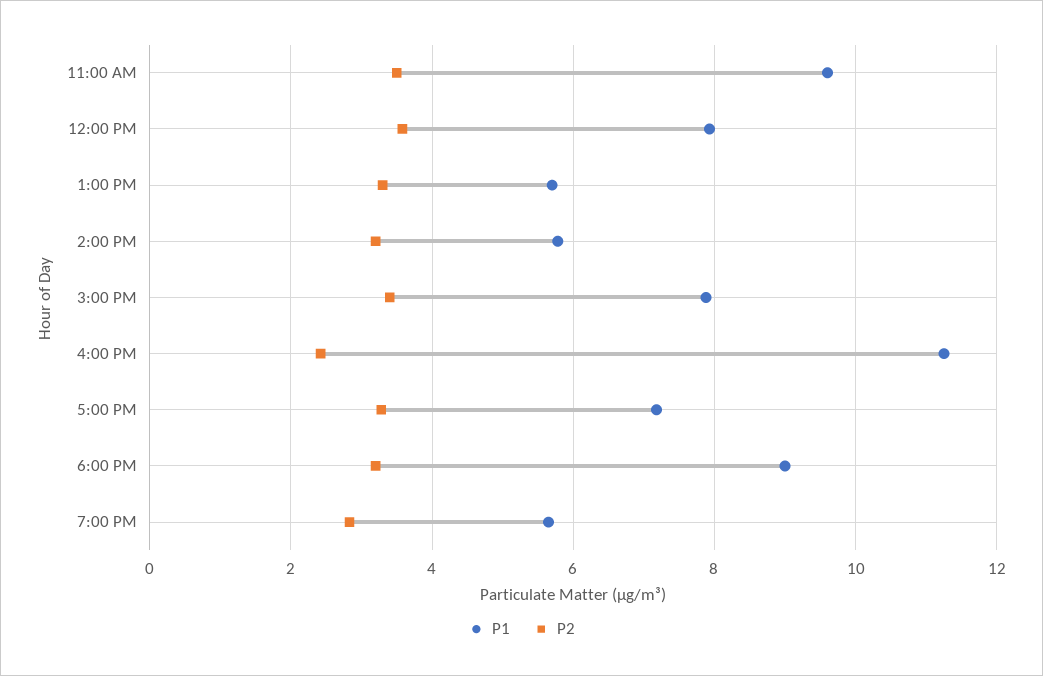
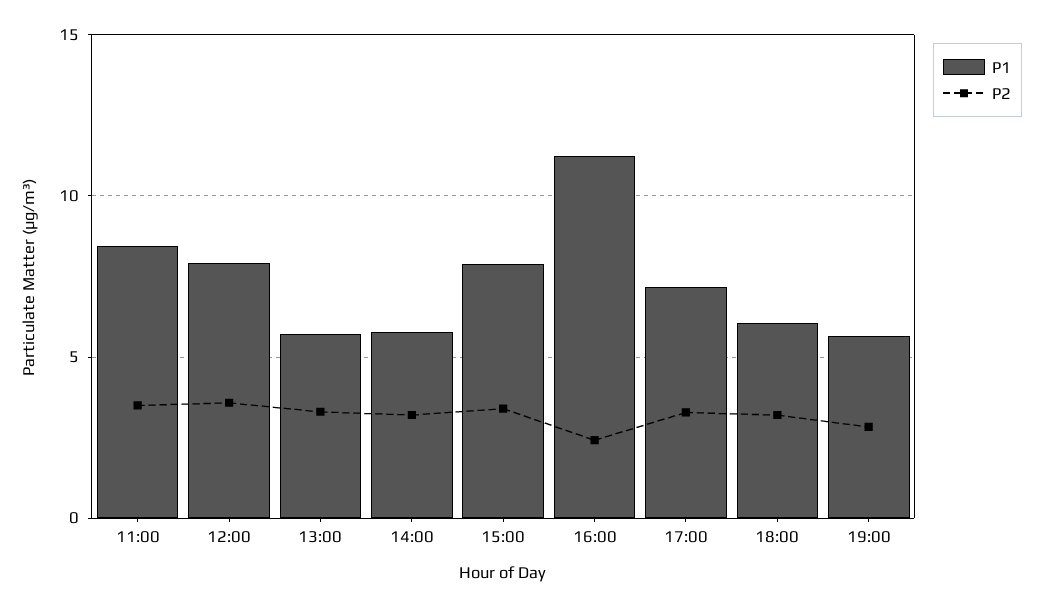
  {
    "P1": {
-     "11:00 AM": 9.6,
+     "11:00 AM": 8.5,
      "12:00 PM": 8,
      "1:00 PM": 5.8,
      "2:00 PM": 5.8,
      "3:00 PM": 7.8,
      "4:00 PM": 11.2,
      "5:00 PM": 7.2,
-     "6:00 PM": 9,
+     "6:00 PM": 6,
      "7:00 PM": 5.6
    },
    "P2": {
      "11:00 AM": 3.6,
      "12:00 PM": 3.6,
      "1:00 PM": 3.4,
      "2:00 PM": 3.2,
      "3:00 PM": 3.4,
      "4:00 PM": 2.4,
      "5:00 PM": 3.2,
      "6:00 PM": 3.2,
      "7:00 PM": 2.8
    }
  }

